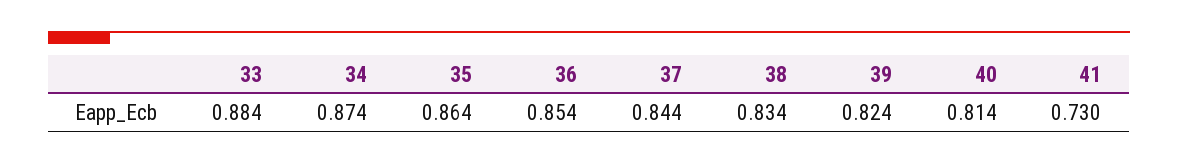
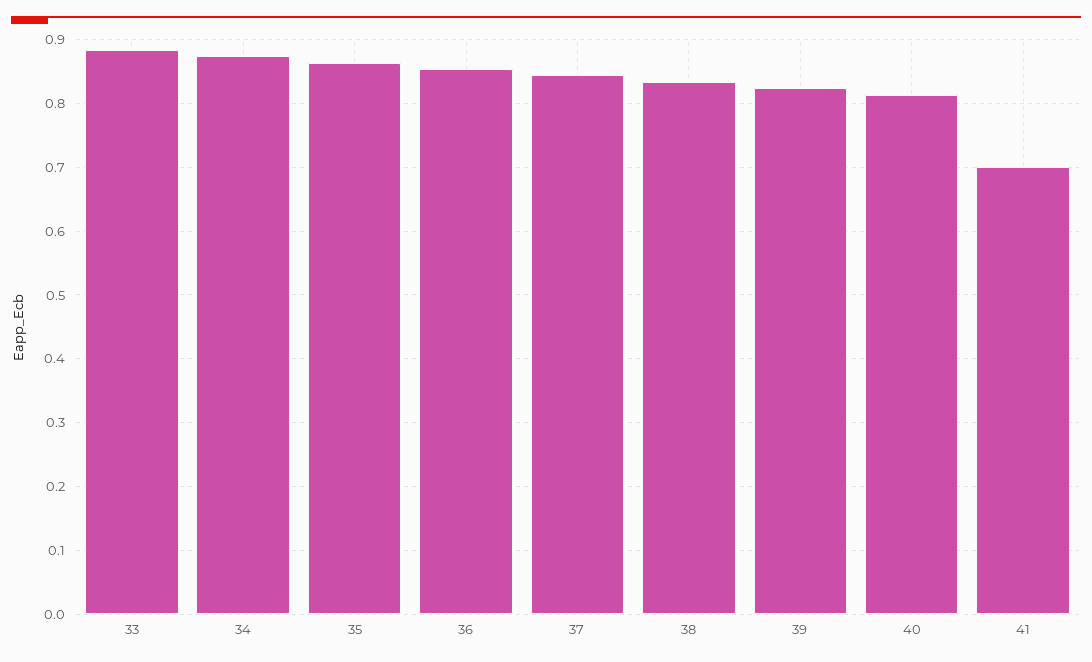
  {
    "33": 0.884,
    "34": 0.874,
    "35": 0.864,
    "36": 0.854,
    "37": 0.844,
    "38": 0.834,
    "39": 0.824,
    "40": 0.814,
-   "41": 0.73
+   "41": 0.7
  }

